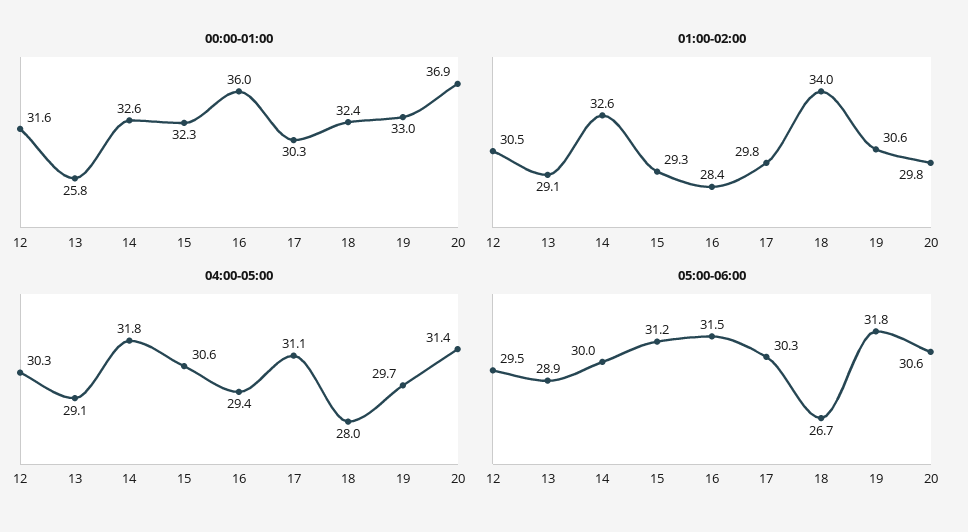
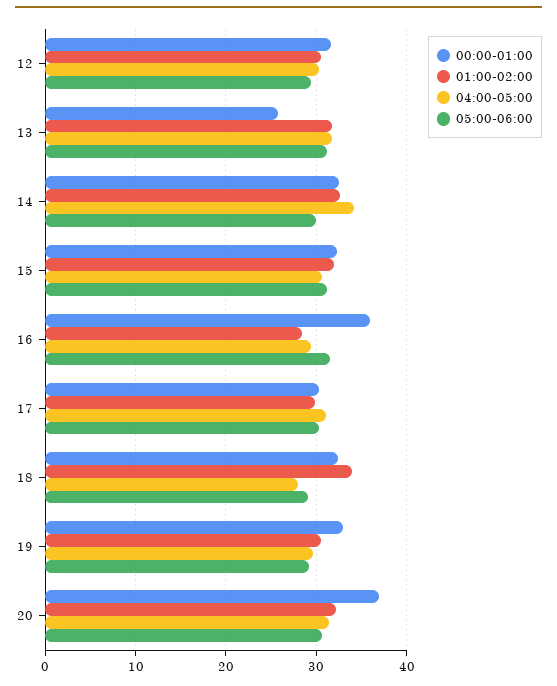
  {
    "00:00-01:00": {
      "12": 31.6,
      "13": 25.8,
      "14": 32.6,
      "15": 32.3,
      "16": 36,
      "17": 30.3,
      "18": 32.4,
      "19": 33,
      "20": 36.9
    },
    "01:00-02:00": {
      "12": 30.5,
-     "13": 29.1,
+     "13": 32,
      "14": 32.6,
-     "15": 29.3,
+     "15": 32,
      "16": 28.4,
      "17": 29.8,
      "18": 34,
      "19": 30.6,
-     "20": 29.8
+     "20": 32
    },
    "04:00-05:00": {
      "12": 30.3,
-     "13": 29.1,
+     "13": 32,
-     "14": 31.8,
+     "14": 34,
      "15": 30.6,
      "16": 29.4,
      "17": 31.1,
      "18": 28,
      "19": 29.7,
      "20": 31.4
    },
    "05:00-06:00": {
      "12": 29.5,
-     "13": 28.9,
+     "13": 31,
      "14": 30,
      "15": 31.2,
      "16": 31.5,
      "17": 30.3,
-     "18": 26.7,
+     "18": 29,
-     "19": 31.8,
+     "19": 29,
      "20": 30.6
    }
  }

